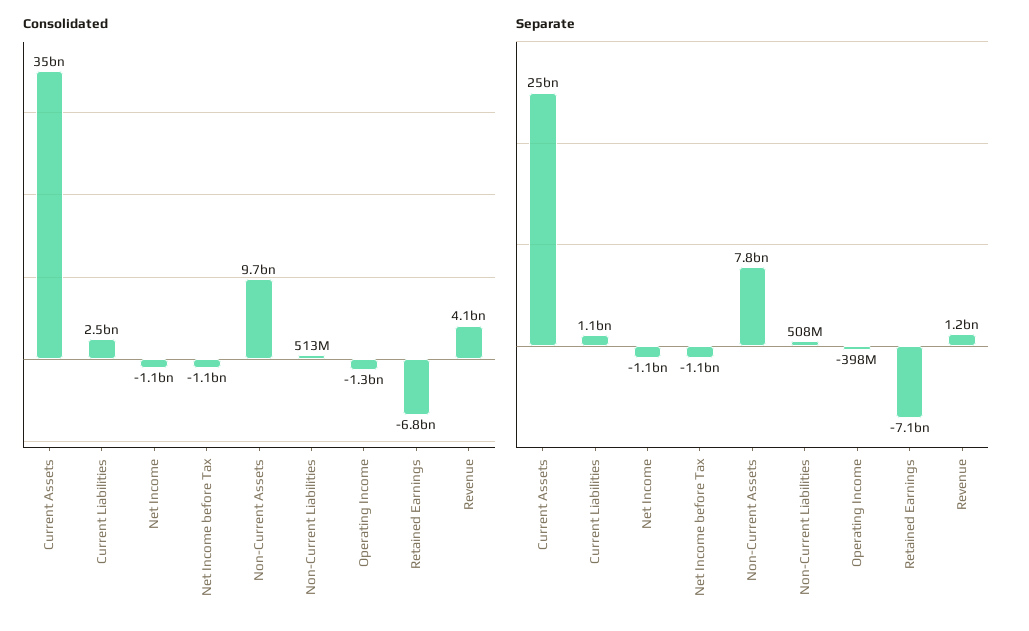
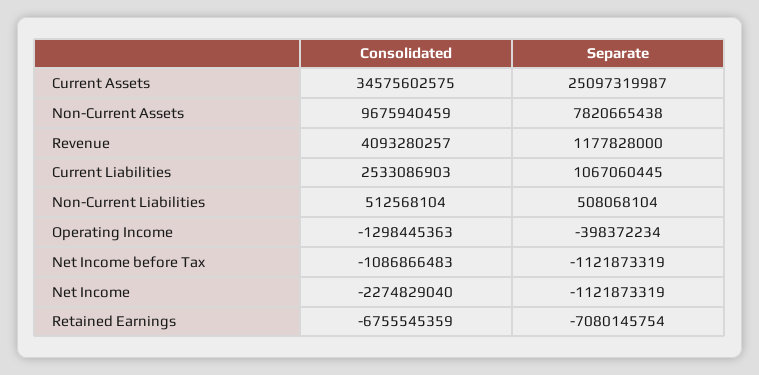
  {
    "Consolidated": {
      "Current Assets": 34575602575,
      "Current Liabilities": 2533086903,
-     "Net Income": -1100000000,
+     "Net Income": -2274829040,
      "Net Income before Tax": -1086866483,
      "Non-Current Assets": 9675940459,
      "Non-Current Liabilities": 512568104,
      "Operating Income": -1298445363,
      "Retained Earnings": -6755545359,
      "Revenue": 4093280257
    },
    "Separate": {
      "Current Assets": 25097319987,
      "Current Liabilities": 1067060445,
      "Net Income": -1121873319,
      "Net Income before Tax": -1121873319,
      "Non-Current Assets": 7820665438,
      "Non-Current Liabilities": 508068104,
      "Operating Income": -398372234,
      "Retained Earnings": -7080145754,
      "Revenue": 1177828000
    }
  }

